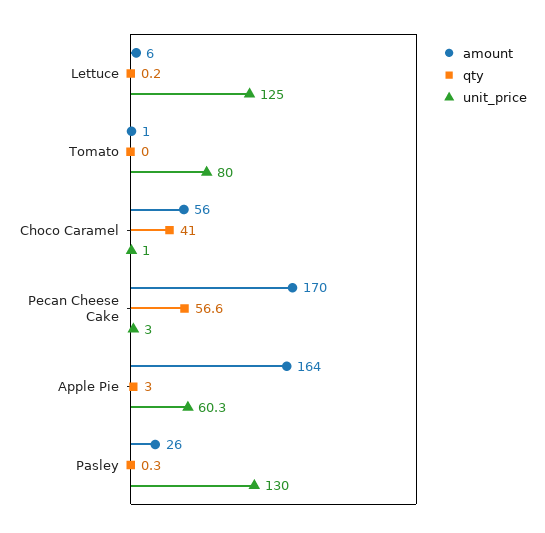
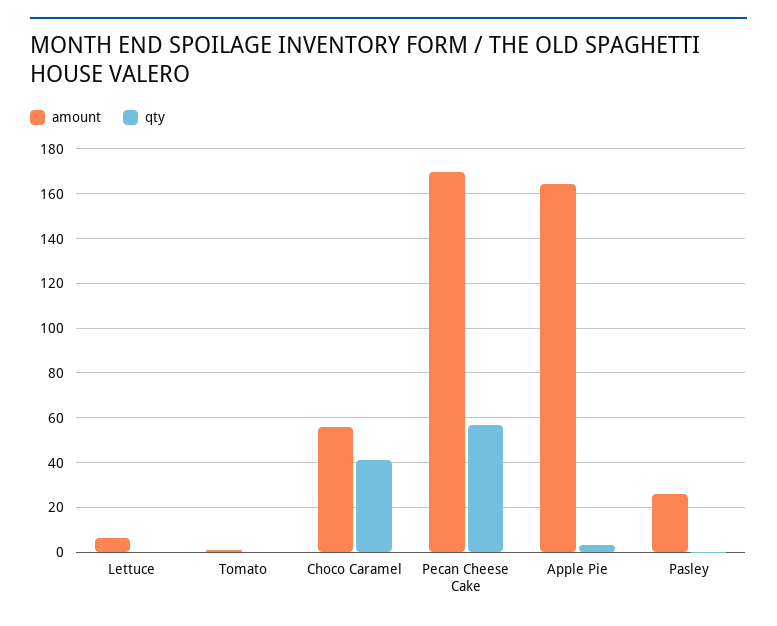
  {
    "amount": {
      "Lettuce": 6,
      "Tomato": 1,
      "Choco Caramel": 56,
      "Pecan Cheese Cake": 170,
      "Apple Pie": 164,
      "Pasley": 26
    },
    "qty": {
      "Lettuce": 0.2,
      "Tomato": 0,
      "Choco Caramel": 41,
      "Pecan Cheese Cake": 56.6,
      "Apple Pie": 3,
      "Pasley": 0.3
-   },
+   }
-   "unit_price": {
-     "Lettuce": 125,
-     "Tomato": 80,
-     "Choco Caramel": 1,
-     "Pecan Cheese Cake": 3,
-     "Apple Pie": 60.3,
-     "Pasley": 130
-   }
  }

